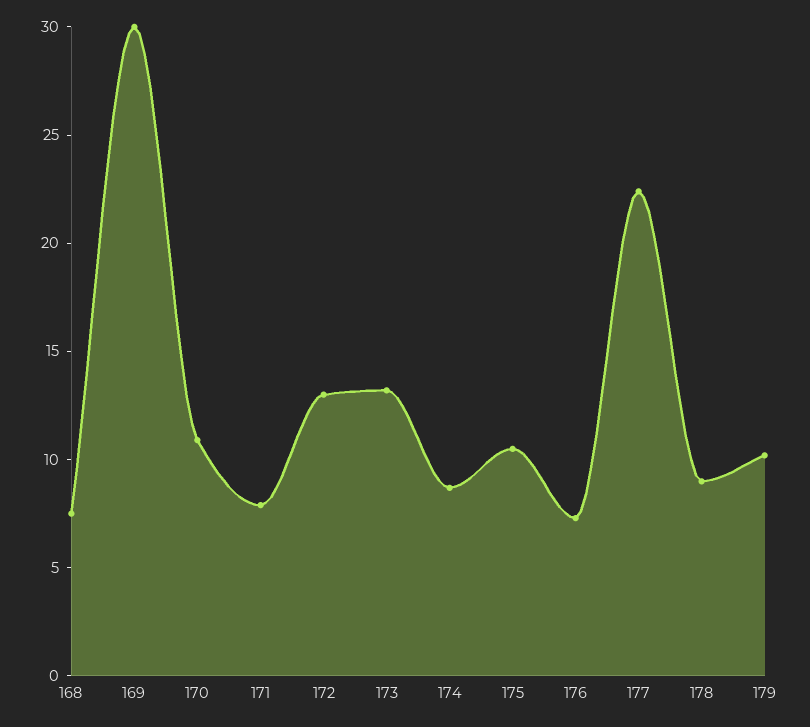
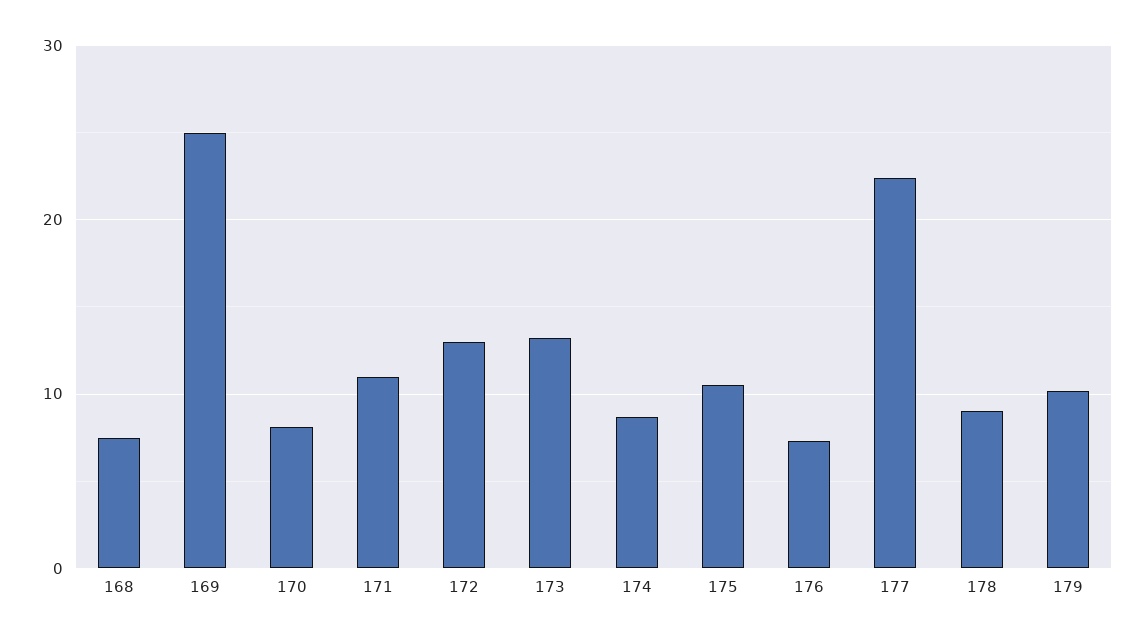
  {
    "168": 8,
-   "169": 30,
+   "169": 25,
-   "170": 11,
+   "170": 8,
-   "171": 8,
+   "171": 11,
    "172": 13,
    "173": 13,
    "174": 9,
    "175": 11,
    "176": 7,
    "177": 22,
    "178": 9,
    "179": 10
  }

